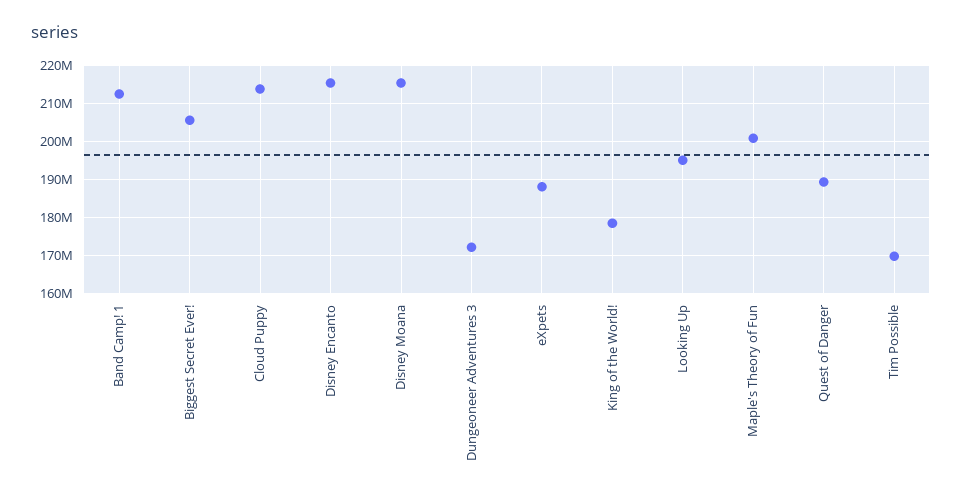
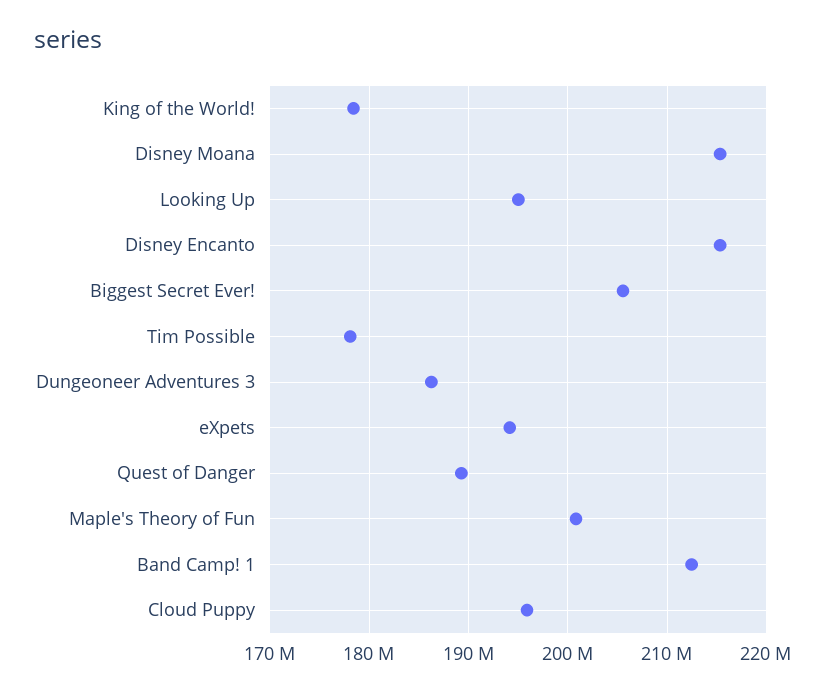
  {
    "Band Camp! 1": 212000000,
    "Biggest Secret Ever!": 206000000,
-   "Cloud Puppy": 214000000,
+   "Cloud Puppy": 196000000,
    "Disney Encanto": 215000000,
    "Disney Moana": 215000000,
-   "Dungeoneer Adventures 3": 172000000,
+   "Dungeoneer Adventures 3": 186000000,
-   "eXpets": 188000000,
+   "eXpets": 194000000,
    "King of the World!": 178000000,
    "Looking Up": 195000000,
    "Maple's Theory of Fun": 201000000,
    "Quest of Danger": 189000000,
-   "Tim Possible": 170000000
+   "Tim Possible": 178000000
  }

